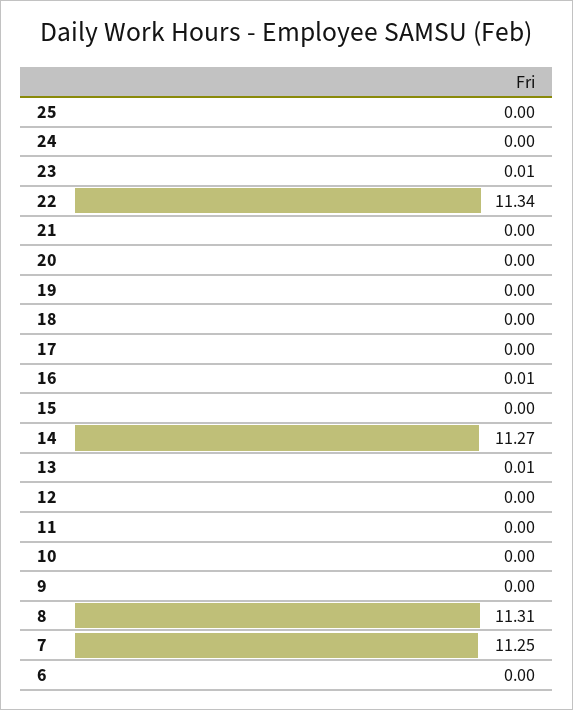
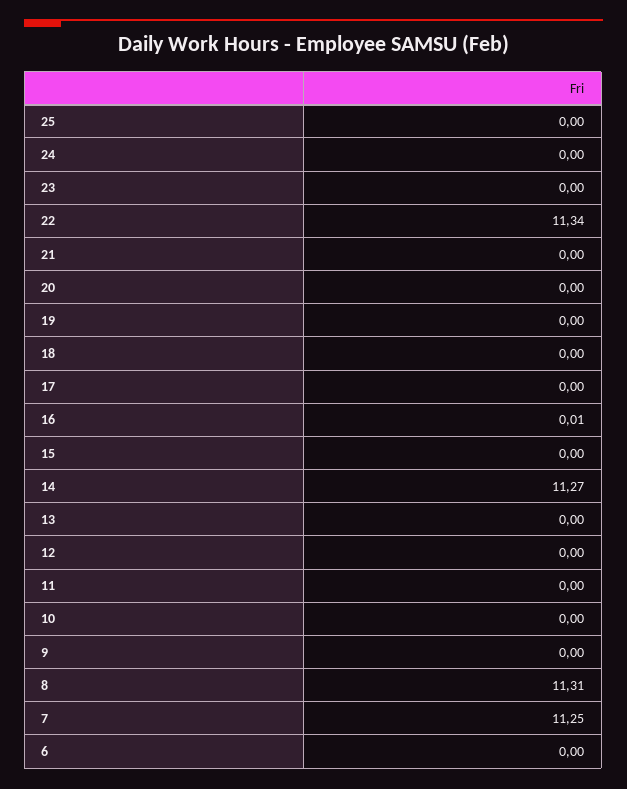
  {
    "25": 0,
    "24": 0,
-   "23": 0.01,
+   "23": 0,
    "22": 11.34,
    "21": 0,
    "20": 0,
    "19": 0,
    "18": 0,
    "17": 0,
    "16": 0.01,
    "15": 0,
    "14": 11.27,
-   "13": 0.01,
+   "13": 0,
    "12": 0,
    "11": 0,
    "10": 0,
    "9": 0,
    "8": 11.31,
    "7": 11.25,
    "6": 0
  }

